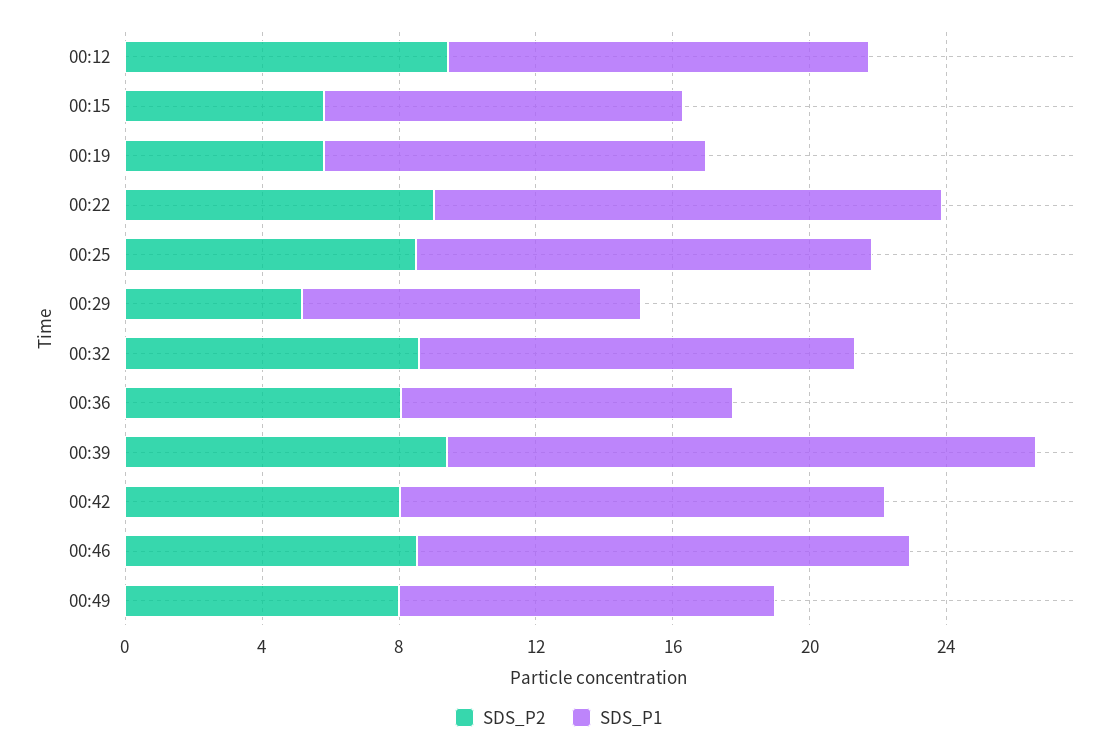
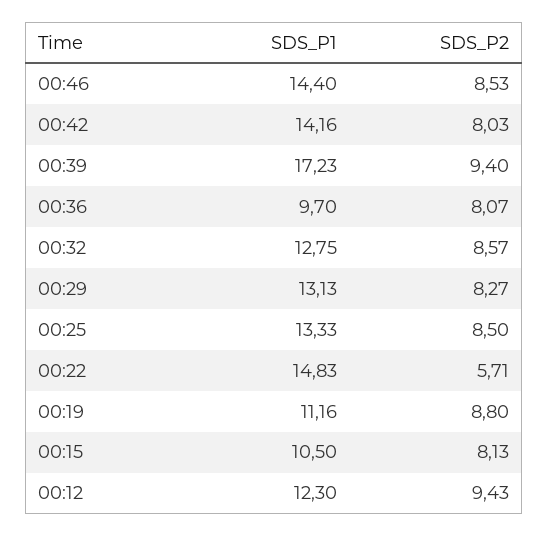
  {
    "SDS_P2": {
      "00:12": 9.43,
-     "00:15": 6,
+     "00:15": 8.13,
-     "00:19": 6,
+     "00:19": 8.8,
-     "00:22": 9,
+     "00:22": 5.71,
      "00:25": 8.5,
-     "00:29": 5,
+     "00:29": 8.27,
      "00:32": 8.57,
      "00:36": 8.07,
      "00:39": 9.4,
      "00:42": 8.03,
-     "00:46": 8.53,
+     "00:46": 8.53
-     "00:49": 8
    },
    "SDS_P1": {
      "00:12": 12.3,
      "00:15": 10.5,
      "00:19": 11.16,
      "00:22": 14.83,
      "00:25": 13.33,
-     "00:29": 10,
+     "00:29": 13.13,
      "00:32": 12.75,
      "00:36": 9.7,
      "00:39": 17.23,
      "00:42": 14.16,
-     "00:46": 14.4,
+     "00:46": 14.4
-     "00:49": 11
    }
  }

